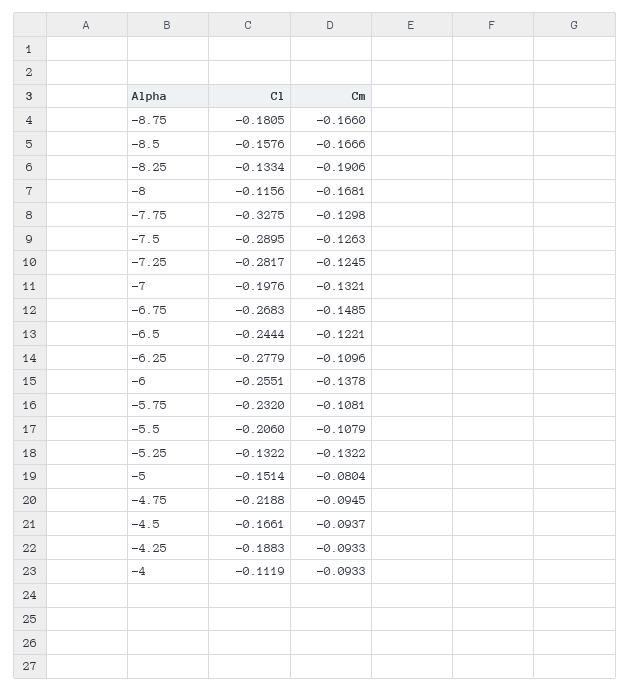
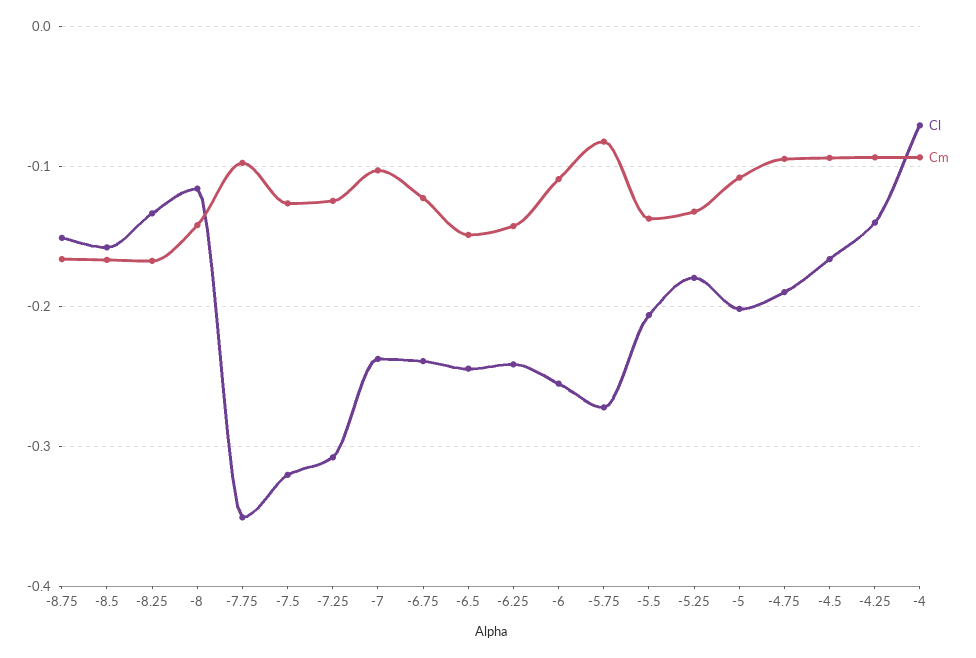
  {
    "Cl": {
-     "-8.75": -0.1805,
+     "-8.75": -0.15,
      "-8.5": -0.1576,
      "-8.25": -0.1334,
      "-8": -0.1156,
-     "-7.75": -0.3275,
+     "-7.75": -0.35,
-     "-7.5": -0.2895,
+     "-7.5": -0.32,
-     "-7.25": -0.2817,
+     "-7.25": -0.31,
-     "-7": -0.1976,
+     "-7": -0.24,
-     "-6.75": -0.2683,
+     "-6.75": -0.24,
      "-6.5": -0.2444,
-     "-6.25": -0.2779,
+     "-6.25": -0.24,
      "-6": -0.2551,
-     "-5.75": -0.232,
+     "-5.75": -0.27,
      "-5.5": -0.206,
-     "-5.25": -0.1322,
+     "-5.25": -0.18,
-     "-5": -0.1514,
+     "-5": -0.2,
-     "-4.75": -0.2188,
+     "-4.75": -0.19,
      "-4.5": -0.1661,
-     "-4.25": -0.1883,
+     "-4.25": -0.14,
-     "-4": -0.1119
+     "-4": -0.07
    },
    "Cm": {
      "-8.75": -0.166,
      "-8.5": -0.1666,
-     "-8.25": -0.1906,
+     "-8.25": -0.17,
-     "-8": -0.1681,
+     "-8": -0.14,
-     "-7.75": -0.1298,
+     "-7.75": -0.1,
      "-7.5": -0.1263,
      "-7.25": -0.1245,
-     "-7": -0.1321,
+     "-7": -0.1,
-     "-6.75": -0.1485,
+     "-6.75": -0.12,
-     "-6.5": -0.1221,
+     "-6.5": -0.15,
-     "-6.25": -0.1096,
+     "-6.25": -0.14,
-     "-6": -0.1378,
+     "-6": -0.11,
-     "-5.75": -0.1081,
+     "-5.75": -0.08,
-     "-5.5": -0.1079,
+     "-5.5": -0.14,
      "-5.25": -0.1322,
-     "-5": -0.0804,
+     "-5": -0.11,
      "-4.75": -0.0945,
      "-4.5": -0.0937,
      "-4.25": -0.0933,
      "-4": -0.0933
    }
  }

